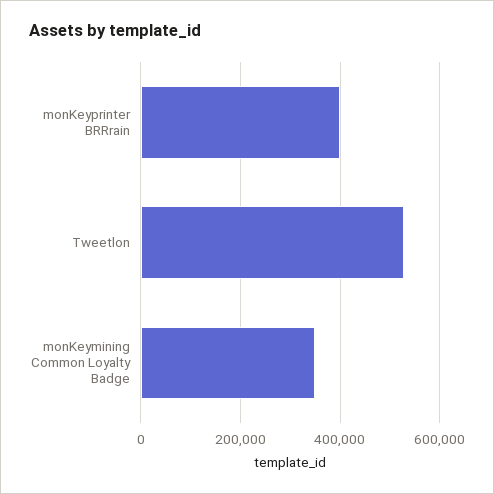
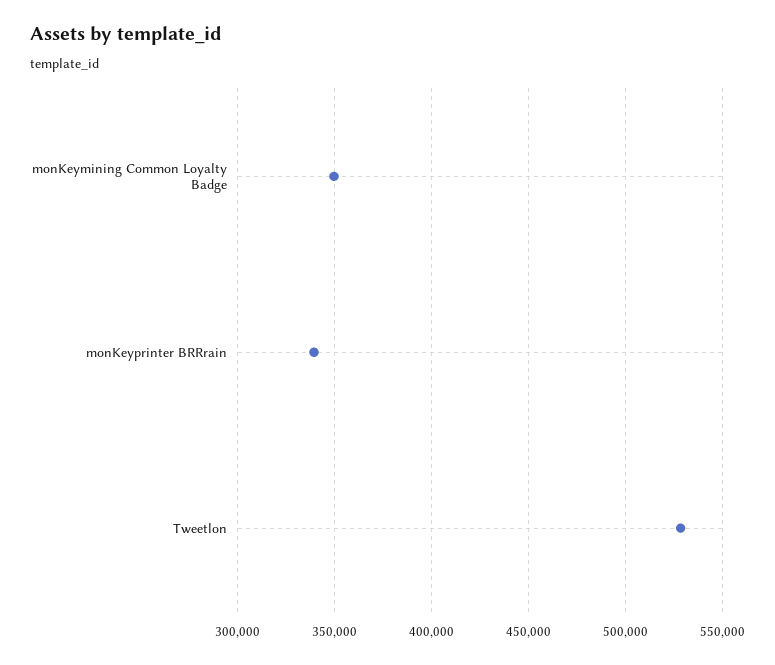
  {
-   "monKeyprinter BRRrain": 400000,
+   "monKeyprinter BRRrain": 340000,
    "Tweetlon": 530000,
    "monKeymining Common Loyalty Badge": 350000
  }

